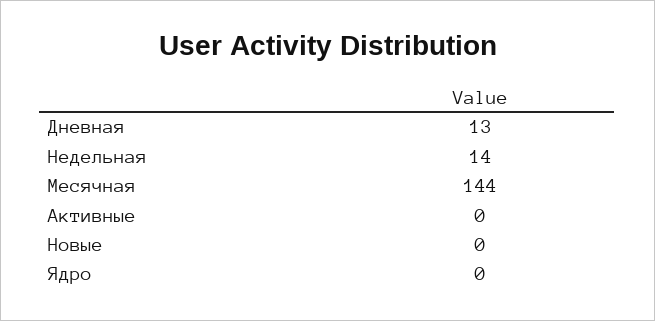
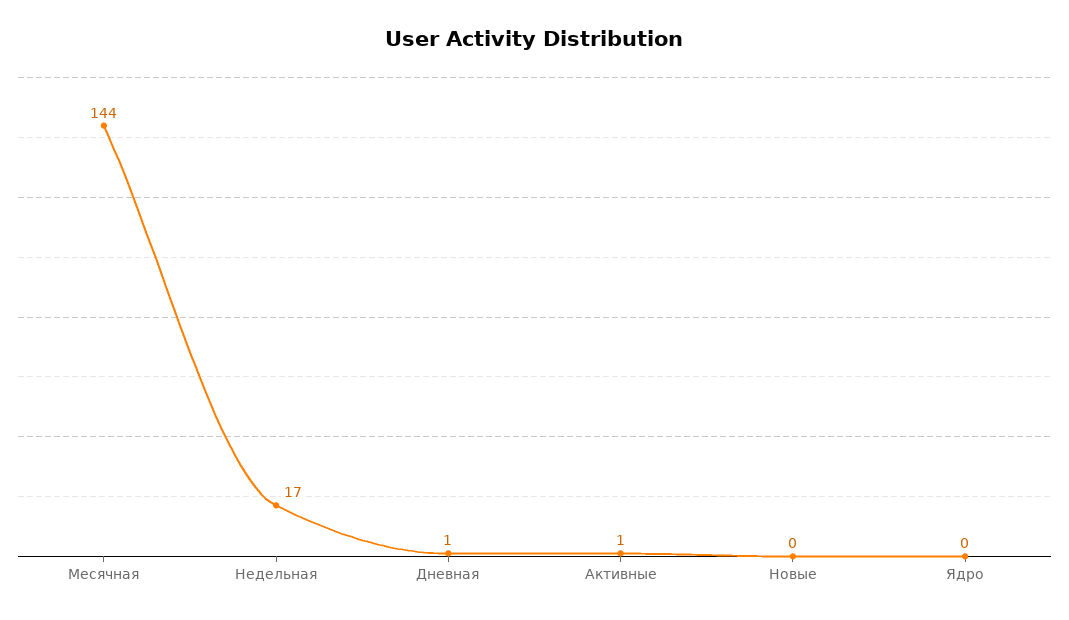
  {
-   "Дневная": 13,
+   "Дневная": 1,
-   "Недельная": 14,
+   "Недельная": 17,
    "Месячная": 144,
-   "Активные": 0,
+   "Активные": 1,
    "Новые": 0,
    "Ядро": 0
  }

